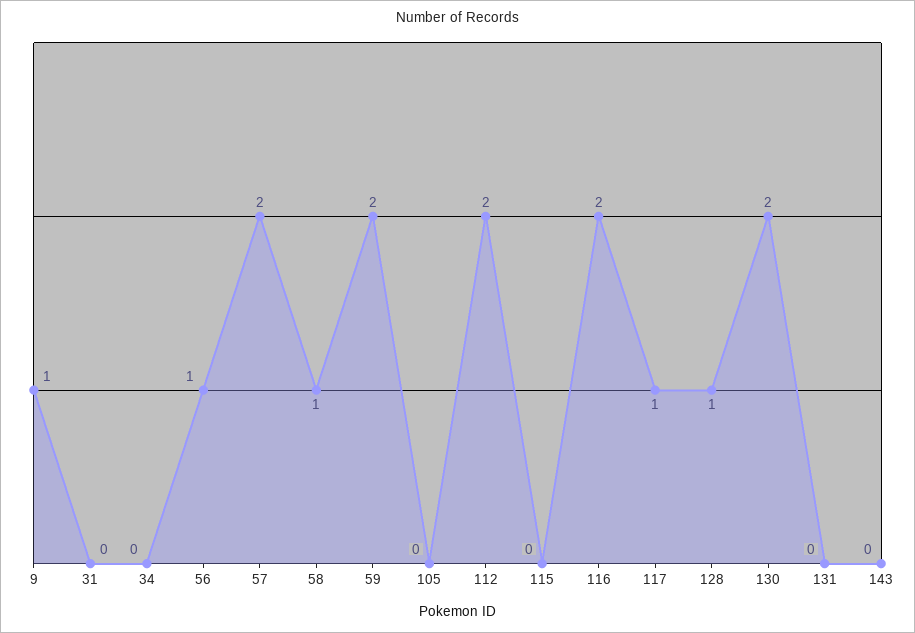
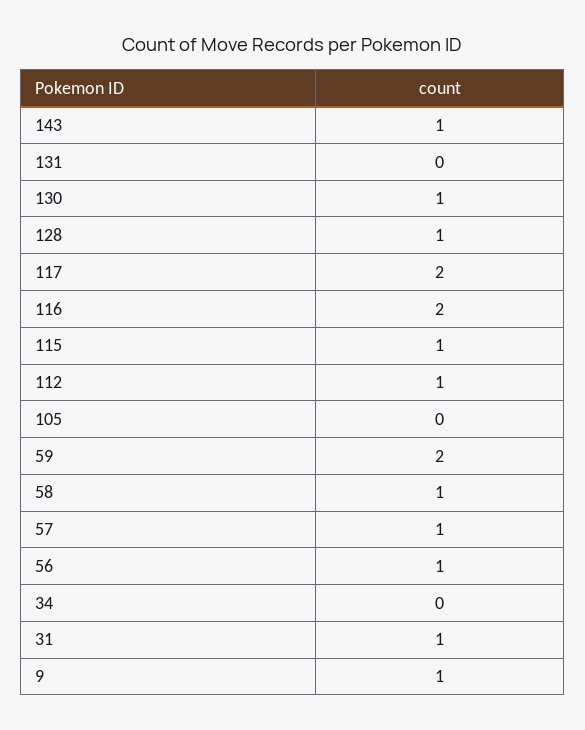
  {
    "9": 1,
-   "31": 0,
+   "31": 1,
    "34": 0,
    "56": 1,
-   "57": 2,
+   "57": 1,
    "58": 1,
    "59": 2,
    "105": 0,
-   "112": 2,
+   "112": 1,
-   "115": 0,
+   "115": 1,
    "116": 2,
-   "117": 1,
+   "117": 2,
    "128": 1,
-   "130": 2,
+   "130": 1,
    "131": 0,
-   "143": 0
+   "143": 1
  }

